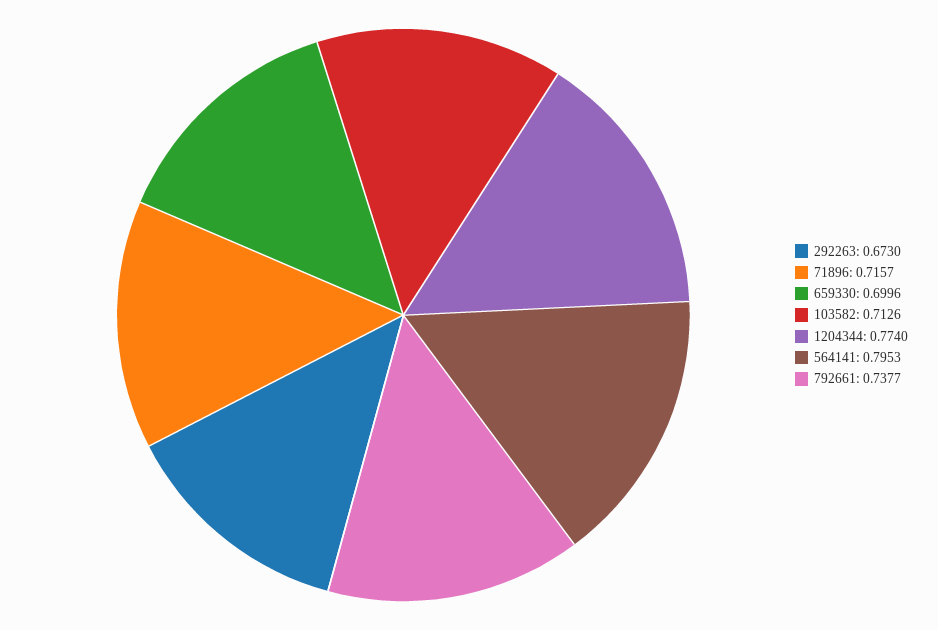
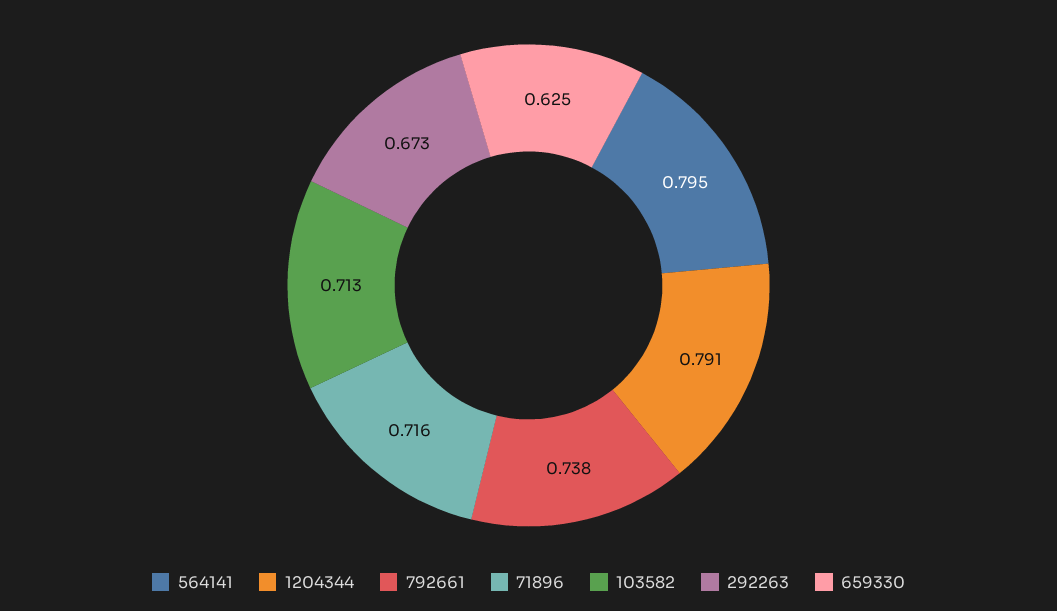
  {
    "292263": 0.673,
    "71896": 0.7157,
-   "659330": 0.6996,
+   "659330": 0.625,
    "103582": 0.7126,
-   "1204344": 0.774,
+   "1204344": 0.791,
    "564141": 0.7953,
    "792661": 0.7377
  }

